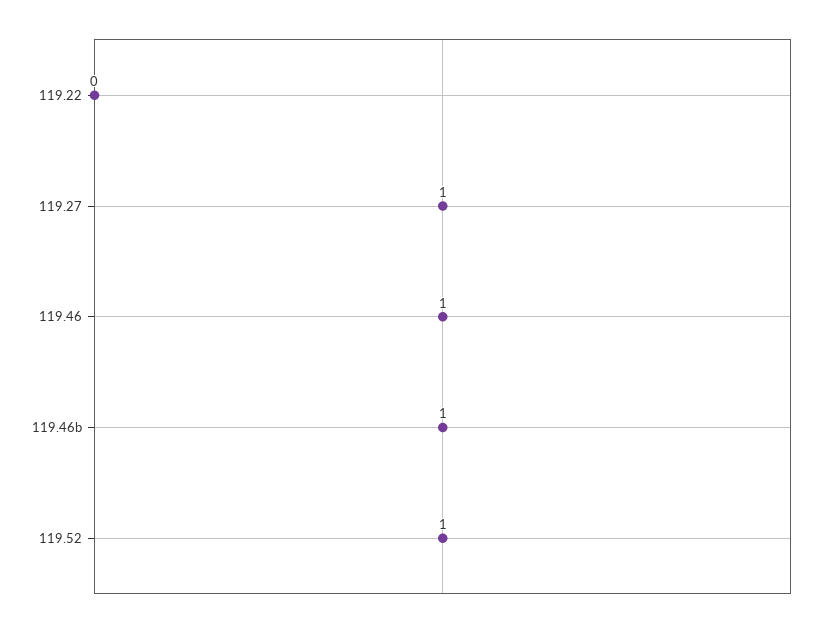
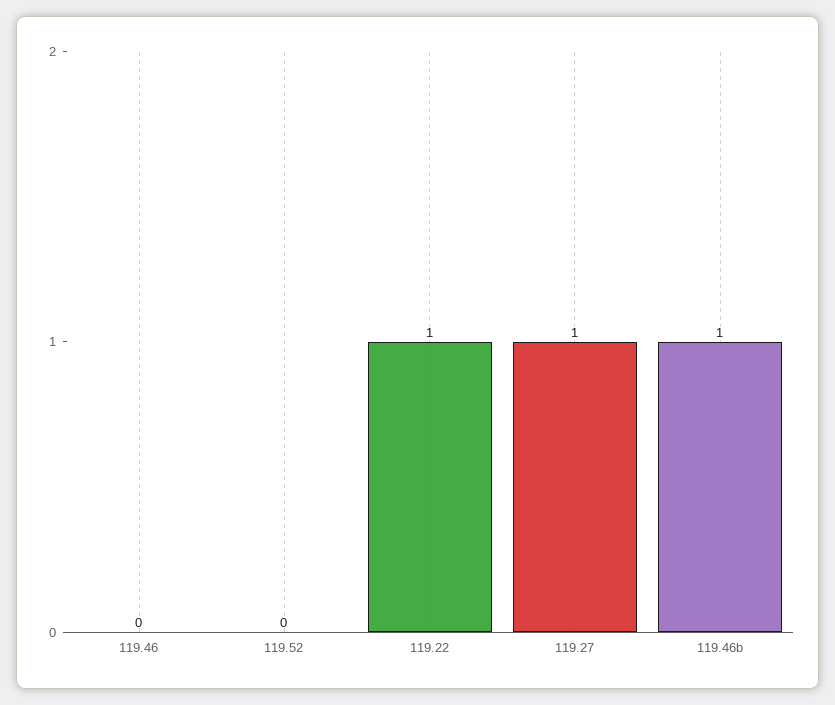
  {
-   "119.22": 0,
+   "119.22": 1,
    "119.27": 1,
-   "119.46": 1,
+   "119.46": 0,
    "119.46b": 1,
-   "119.52": 1
+   "119.52": 0
  }

